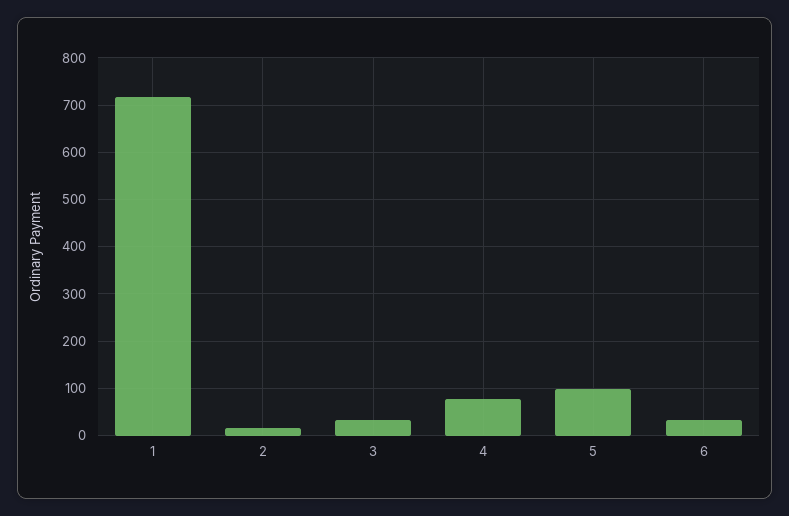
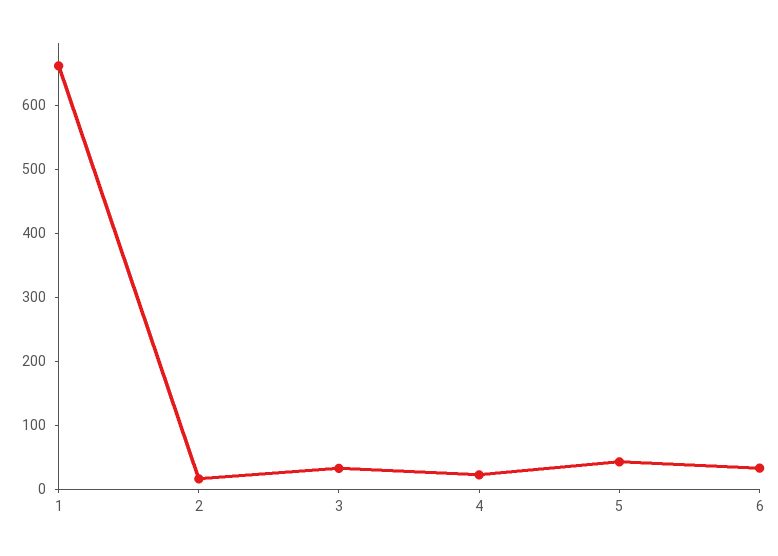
  {
-   "1": 720,
+   "1": 660,
    "2": 20,
    "3": 40,
-   "4": 80,
+   "4": 20,
-   "5": 100,
+   "5": 40,
    "6": 40
  }

